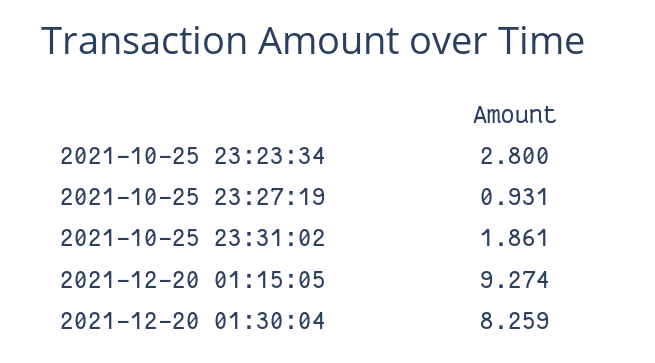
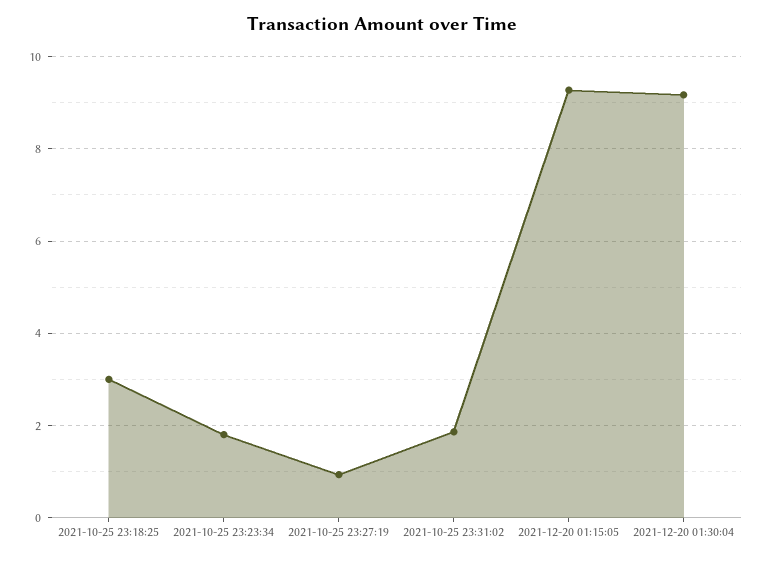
  {
-   "2021-10-25 23:23:34": 2.8,
+   "2021-10-25 23:23:34": 1.8,
    "2021-10-25 23:27:19": 0.931,
    "2021-10-25 23:31:02": 1.861,
    "2021-12-20 01:15:05": 9.274,
-   "2021-12-20 01:30:04": 8.259
+   "2021-12-20 01:30:04": 9.2,
+   "2021-10-25 23:18:25": 3
  }

